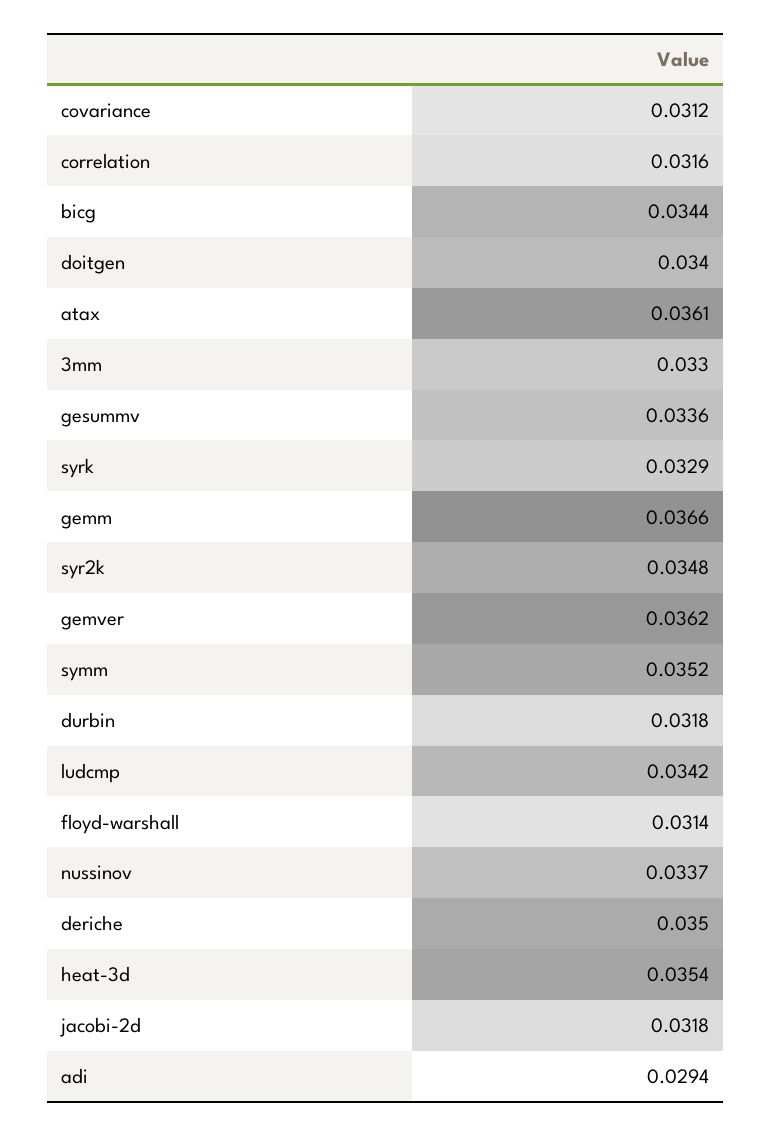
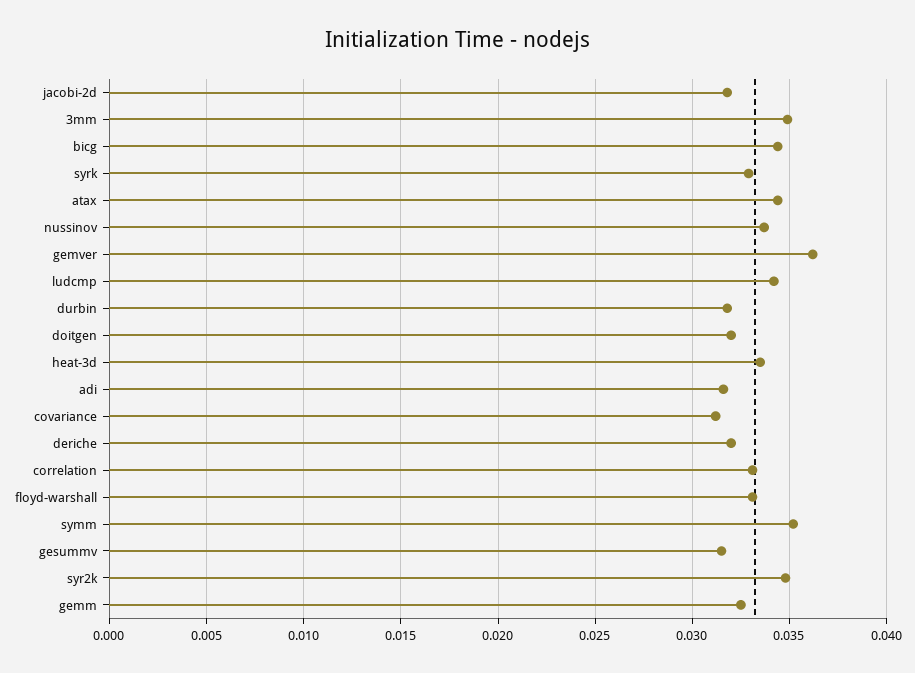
  {
    "covariance": 0.0312,
-   "correlation": 0.0316,
+   "correlation": 0.033,
    "bicg": 0.0344,
-   "doitgen": 0.034,
+   "doitgen": 0.032,
-   "atax": 0.0361,
+   "atax": 0.0345,
-   "3mm": 0.033,
+   "3mm": 0.035,
-   "gesummv": 0.0336,
+   "gesummv": 0.0315,
    "syrk": 0.0329,
-   "gemm": 0.0366,
+   "gemm": 0.0325,
    "syr2k": 0.0348,
    "gemver": 0.0362,
    "symm": 0.0352,
    "durbin": 0.0318,
    "ludcmp": 0.0342,
-   "floyd-warshall": 0.0314,
+   "floyd-warshall": 0.033,
    "nussinov": 0.0337,
-   "deriche": 0.035,
+   "deriche": 0.032,
-   "heat-3d": 0.0354,
+   "heat-3d": 0.0335,
    "jacobi-2d": 0.0318,
-   "adi": 0.0294
+   "adi": 0.0315
  }

